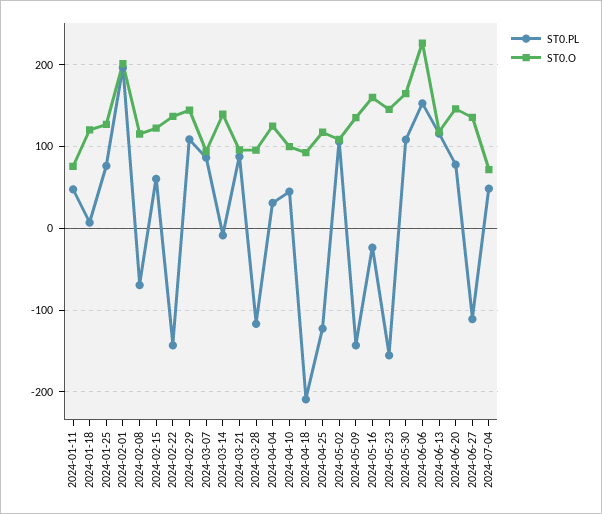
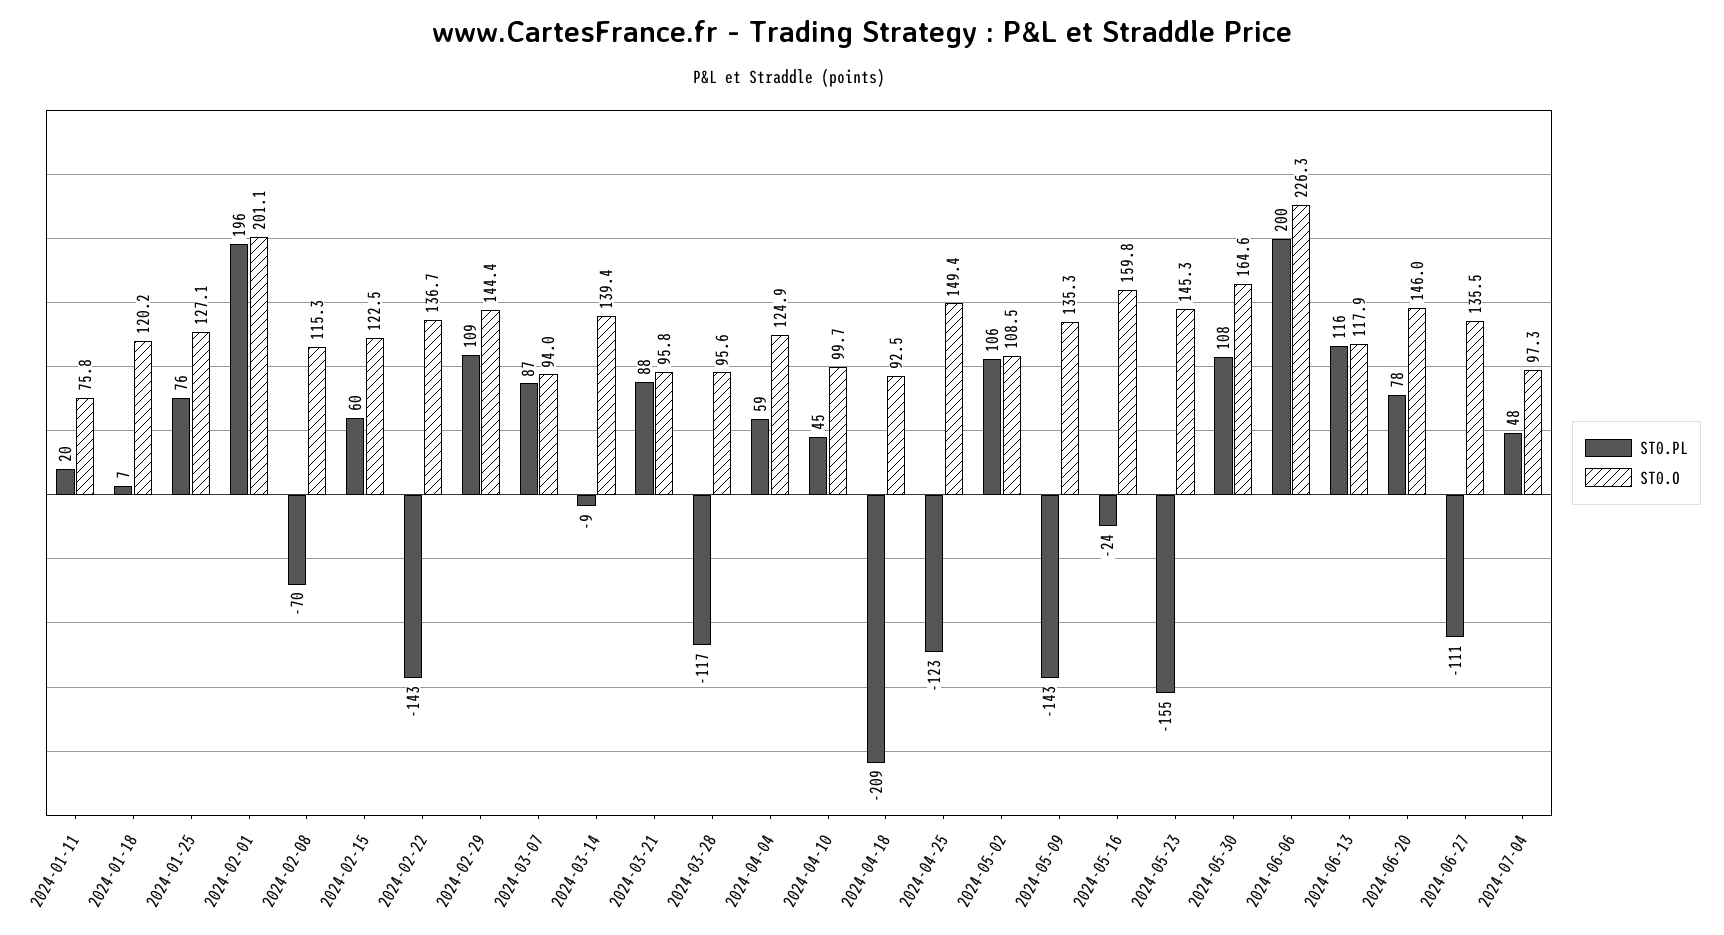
  {
    "ST0.PL": {
-     "2024-01-11": 50,
+     "2024-01-11": 20,
      "2024-01-18": 7,
      "2024-01-25": 76,
      "2024-02-01": 196,
      "2024-02-08": -70,
      "2024-02-15": 60,
      "2024-02-22": -143,
      "2024-02-29": 109,
      "2024-03-07": 87,
      "2024-03-14": -9,
      "2024-03-21": 88,
      "2024-03-28": -117,
-     "2024-04-04": 30,
+     "2024-04-04": 59,
      "2024-04-10": 45,
      "2024-04-18": -209,
      "2024-04-25": -123,
      "2024-05-02": 106,
      "2024-05-09": -143,
      "2024-05-16": -24,
      "2024-05-23": -155,
      "2024-05-30": 108,
-     "2024-06-06": 150,
+     "2024-06-06": 200,
      "2024-06-13": 116,
      "2024-06-20": 78,
      "2024-06-27": -111,
      "2024-07-04": 48
    },
    "ST0.O": {
      "2024-01-11": 75.8,
      "2024-01-18": 120.2,
      "2024-01-25": 127.1,
      "2024-02-01": 201.1,
      "2024-02-08": 115.3,
      "2024-02-15": 122.5,
      "2024-02-22": 136.7,
      "2024-02-29": 144.4,
      "2024-03-07": 94,
      "2024-03-14": 139.4,
      "2024-03-21": 95.8,
      "2024-03-28": 95.6,
      "2024-04-04": 124.9,
      "2024-04-10": 99.7,
      "2024-04-18": 92.5,
-     "2024-04-25": 120,
+     "2024-04-25": 149.4,
      "2024-05-02": 108.5,
      "2024-05-09": 135.3,
      "2024-05-16": 159.8,
      "2024-05-23": 145.3,
      "2024-05-30": 164.6,
      "2024-06-06": 226.3,
      "2024-06-13": 117.9,
      "2024-06-20": 146,
      "2024-06-27": 135.5,
-     "2024-07-04": 70
+     "2024-07-04": 97.3
    }
  }

